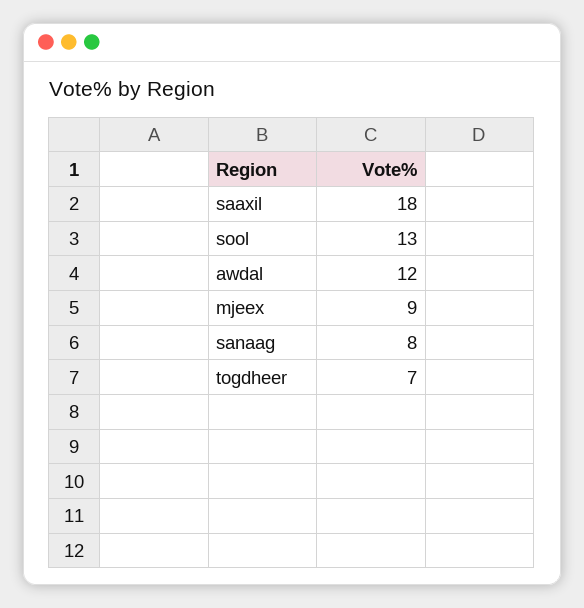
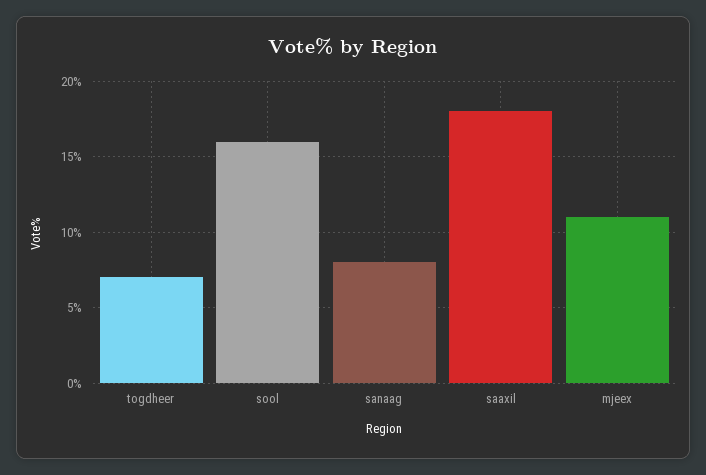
  {
    "saaxil": 18,
-   "sool": 13,
+   "sool": 16,
-   "awdal": 12,
-   "mjeex": 9,
+   "mjeex": 11,
    "sanaag": 8,
    "togdheer": 7
  }

